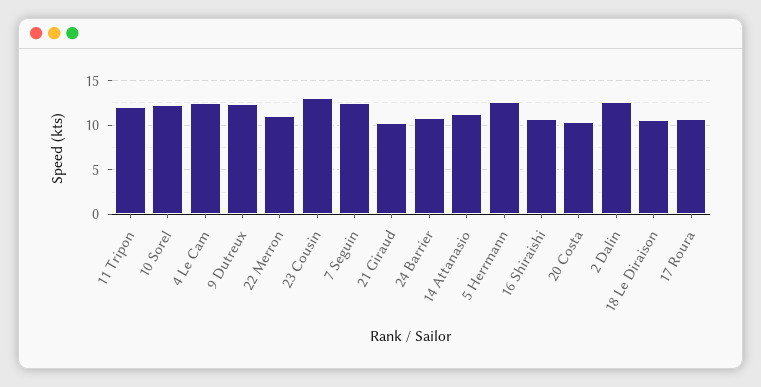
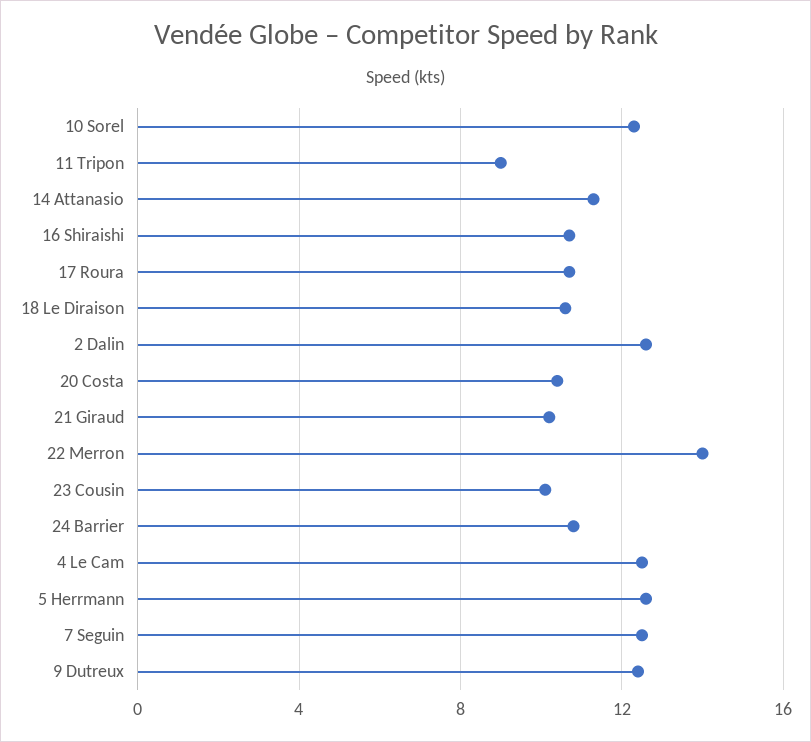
  {
-   "11 Tripon": 12,
+   "11 Tripon": 9,
    "10 Sorel": 12.5,
    "4 Le Cam": 12.5,
    "9 Dutreux": 12.5,
-   "22 Merron": 11,
+   "22 Merron": 14,
-   "23 Cousin": 13,
+   "23 Cousin": 10,
    "7 Seguin": 12.5,
    "21 Giraud": 10,
    "24 Barrier": 11,
    "14 Attanasio": 11.5,
    "5 Herrmann": 12.5,
    "16 Shiraishi": 10.5,
    "20 Costa": 10.5,
    "2 Dalin": 12.5,
    "18 Le Diraison": 10.5,
    "17 Roura": 10.5
  }

